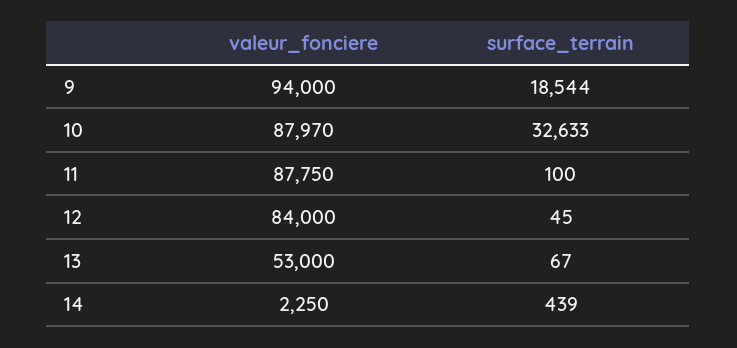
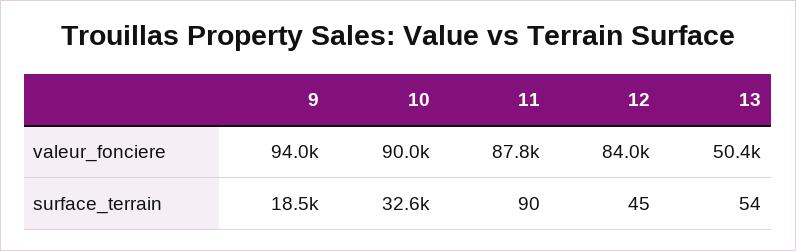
  {
    "valeur_fonciere": {
      "9": 94000,
-     "10": 87970,
+     "10": 90000,
      "11": 87750,
      "12": 84000,
-     "13": 53000,
+     "13": 50400
-     "14": 2250
    },
    "surface_terrain": {
      "9": 18544,
      "10": 32633,
-     "11": 100,
+     "11": 90,
      "12": 45,
-     "13": 67,
+     "13": 54
-     "14": 439
    }
  }

